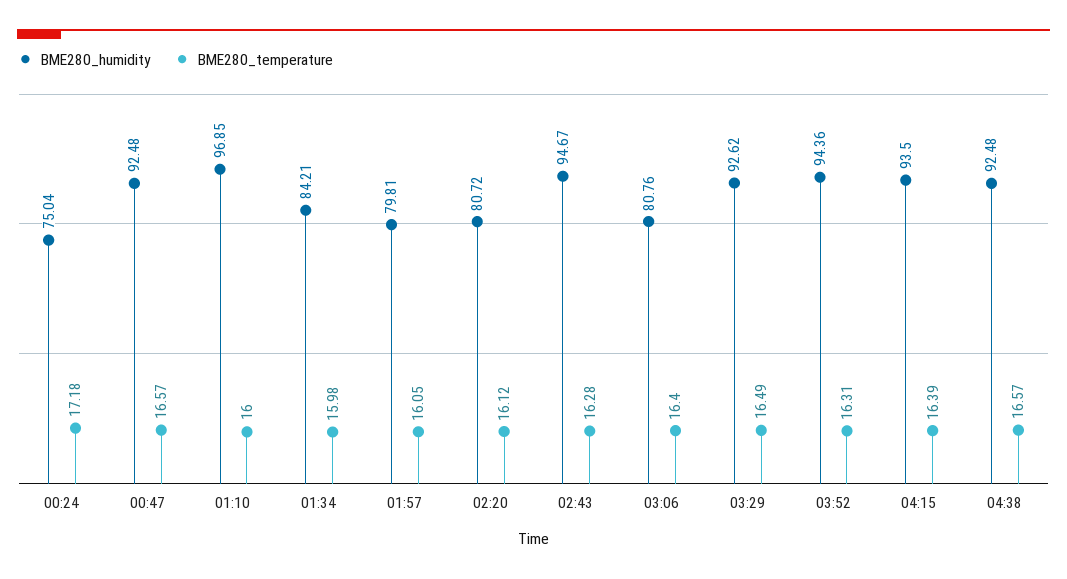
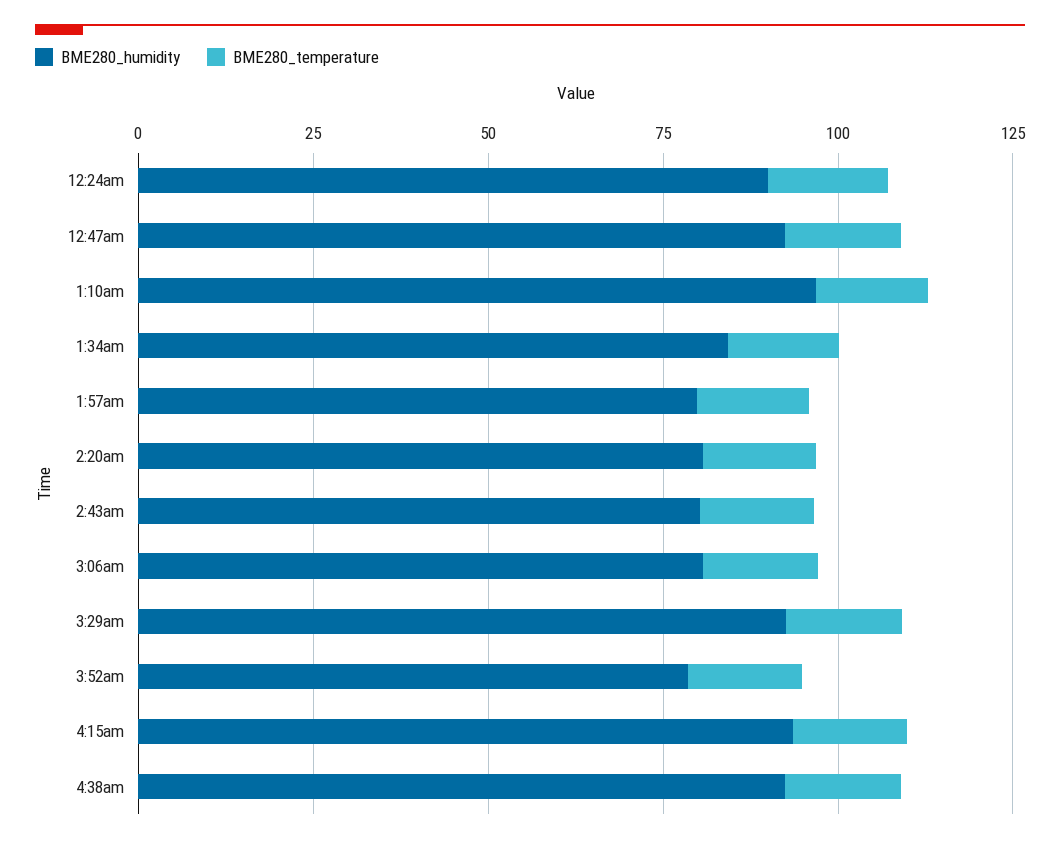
  {
    "BME280_humidity": {
-     "00:24": 75.04,
+     "00:24": 90,
      "00:47": 92.48,
      "01:10": 96.85,
      "01:34": 84.21,
      "01:57": 79.81,
      "02:20": 80.72,
-     "02:43": 94.67,
+     "02:43": 80,
      "03:06": 80.76,
      "03:29": 92.62,
-     "03:52": 94.36,
+     "03:52": 80,
      "04:15": 93.5,
      "04:38": 92.48
    },
    "BME280_temperature": {
      "00:24": 17.18,
      "00:47": 16.57,
      "01:10": 16,
      "01:34": 15.98,
      "01:57": 16.05,
      "02:20": 16.12,
      "02:43": 16.28,
      "03:06": 16.4,
      "03:29": 16.49,
      "03:52": 16.31,
      "04:15": 16.39,
      "04:38": 16.57
    }
  }

